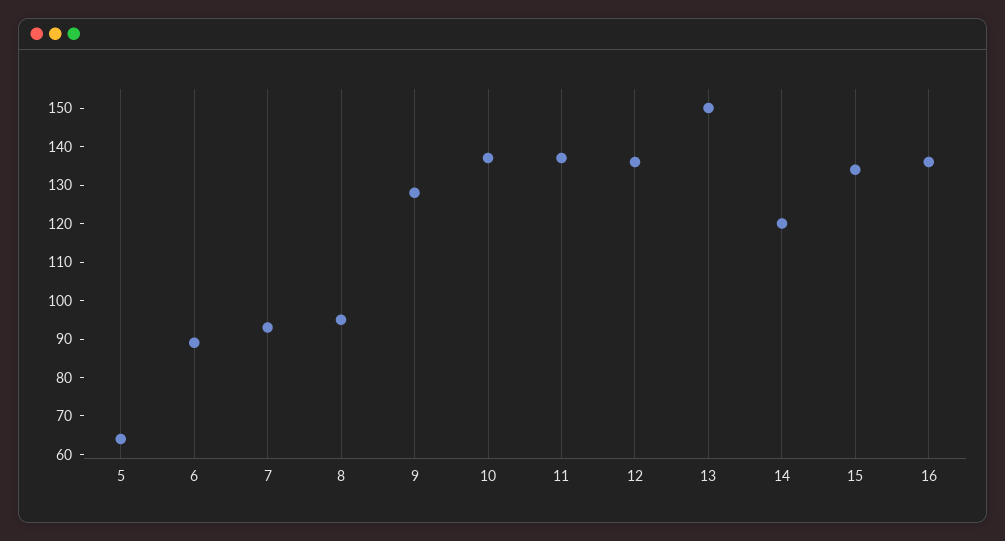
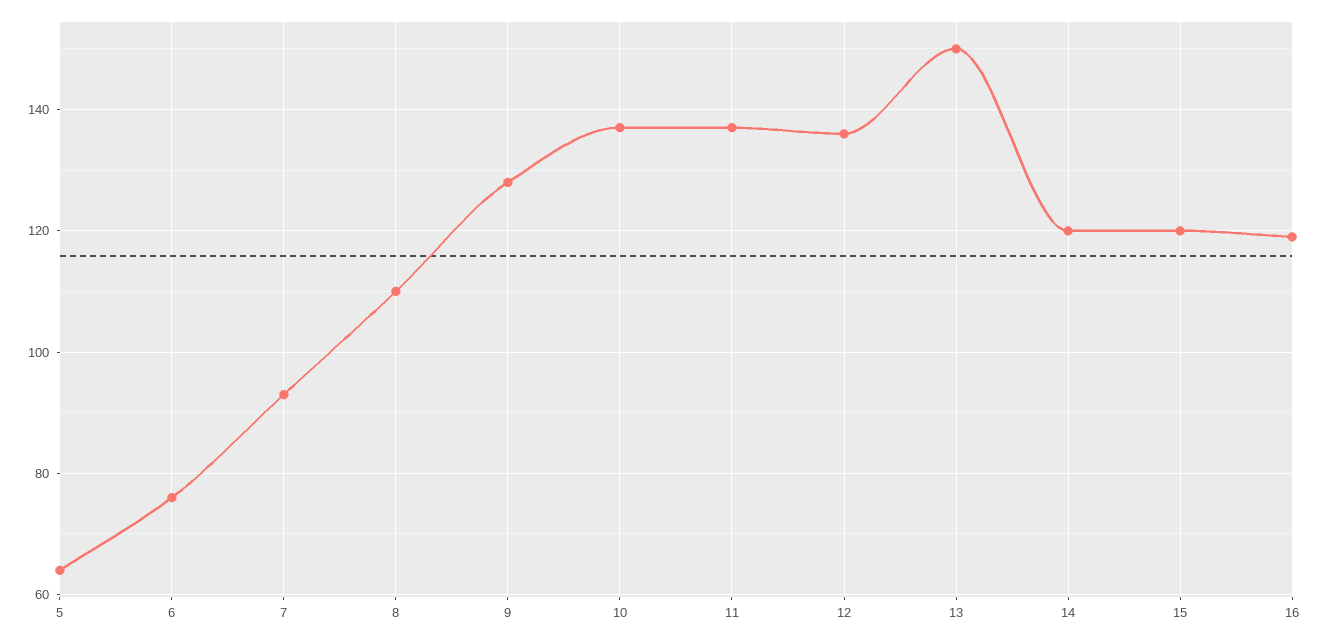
  {
    "5": 65,
-   "6": 90,
+   "6": 75,
    "7": 95,
-   "8": 95,
+   "8": 110,
    "9": 130,
    "10": 135,
    "11": 135,
    "12": 135,
    "13": 150,
    "14": 120,
-   "15": 135,
+   "15": 120,
-   "16": 135
+   "16": 120
  }

